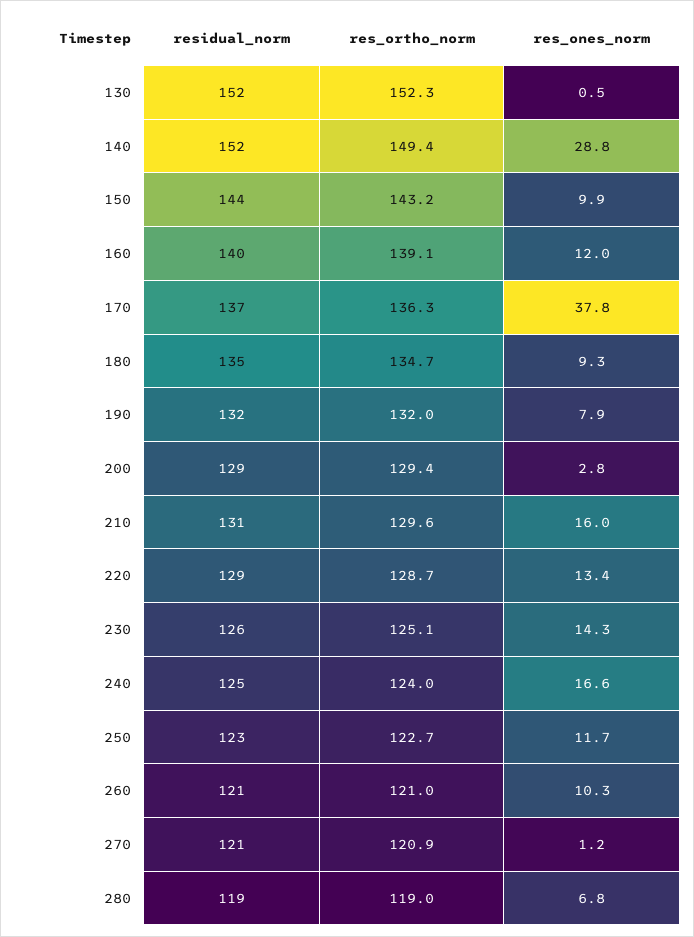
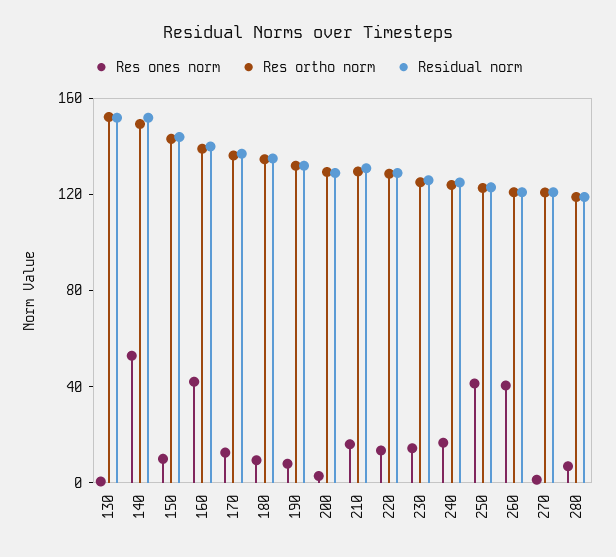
  {
    "residual_norm": {
      "130": 152,
      "140": 152,
      "150": 144,
      "160": 140,
      "170": 137,
      "180": 135,
      "190": 132,
      "200": 129,
      "210": 131,
      "220": 129,
      "230": 126,
      "240": 125,
      "250": 123,
      "260": 121,
      "270": 121,
      "280": 119
    },
    "res_ortho_norm": {
      "130": 152.3,
      "140": 149.4,
      "150": 143.2,
      "160": 139.1,
      "170": 136.3,
      "180": 134.7,
      "190": 132,
      "200": 129.4,
      "210": 129.6,
      "220": 128.7,
      "230": 125.1,
      "240": 124,
      "250": 122.7,
      "260": 121,
      "270": 120.9,
      "280": 119
    },
    "res_ones_norm": {
      "130": 0.5,
-     "140": 28.8,
+     "140": 50,
      "150": 9.9,
-     "160": 12,
+     "160": 40,
-     "170": 37.8,
+     "170": 10,
      "180": 9.3,
      "190": 7.9,
      "200": 2.8,
      "210": 16,
      "220": 13.4,
      "230": 14.3,
      "240": 16.6,
-     "250": 11.7,
+     "250": 40,
-     "260": 10.3,
+     "260": 40,
      "270": 1.2,
      "280": 6.8
    }
  }

